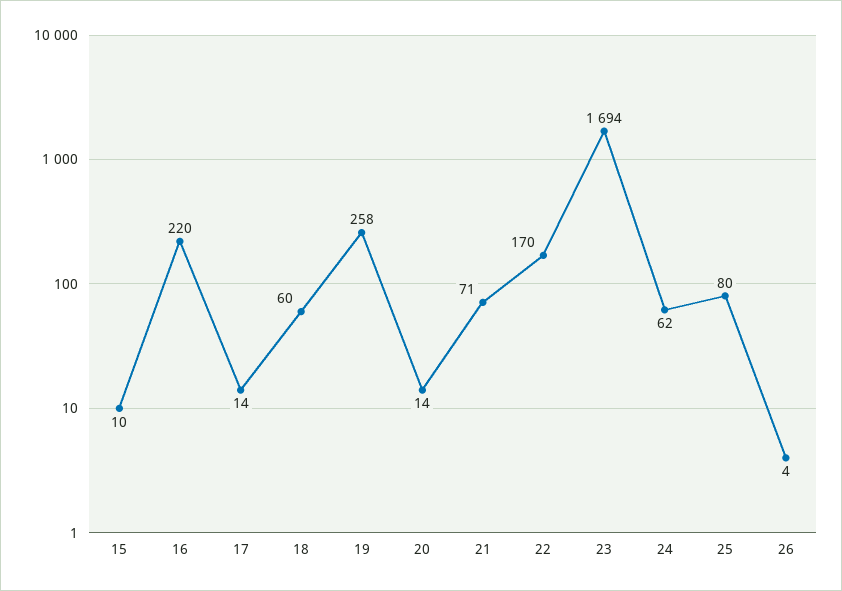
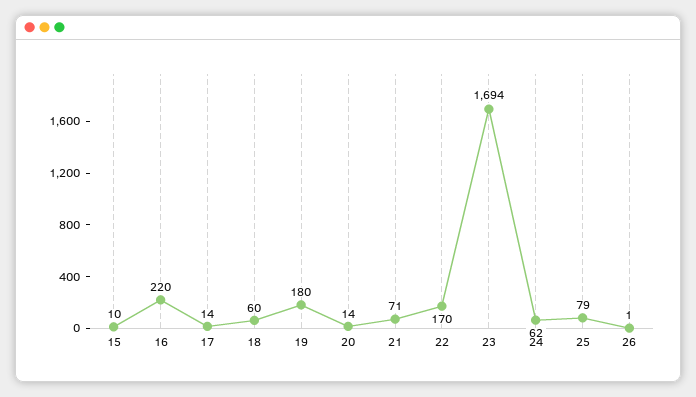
  {
    "15": 10,
    "16": 220,
    "17": 14,
    "18": 60,
-   "19": 258,
+   "19": 180,
    "20": 14,
    "21": 71,
    "22": 170,
    "23": 1694,
    "24": 62,
-   "25": 80,
+   "25": 79,
-   "26": 4
+   "26": 1
  }

